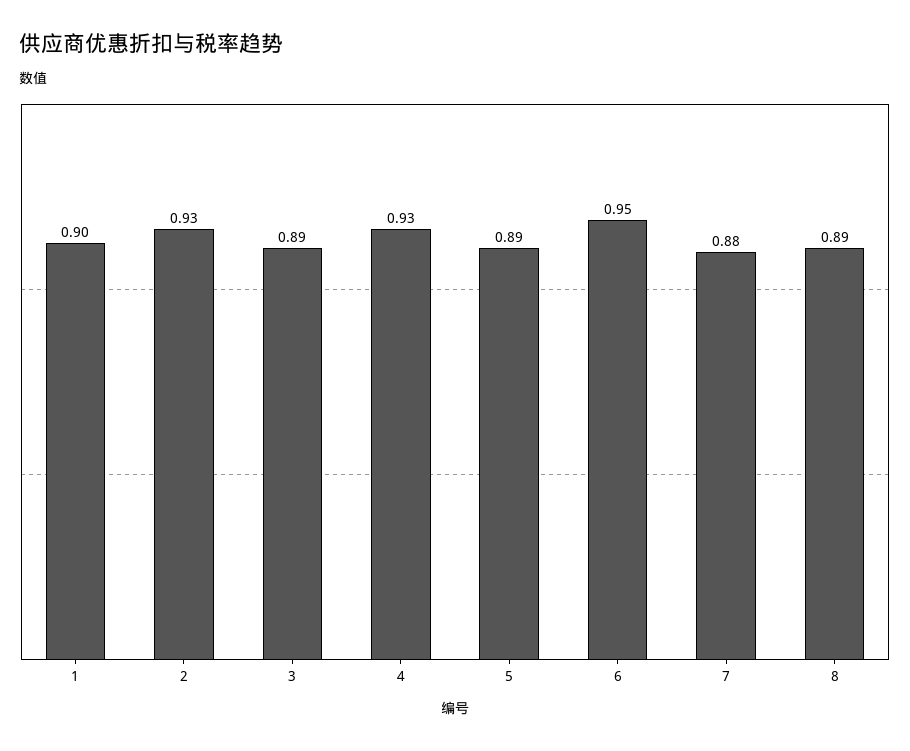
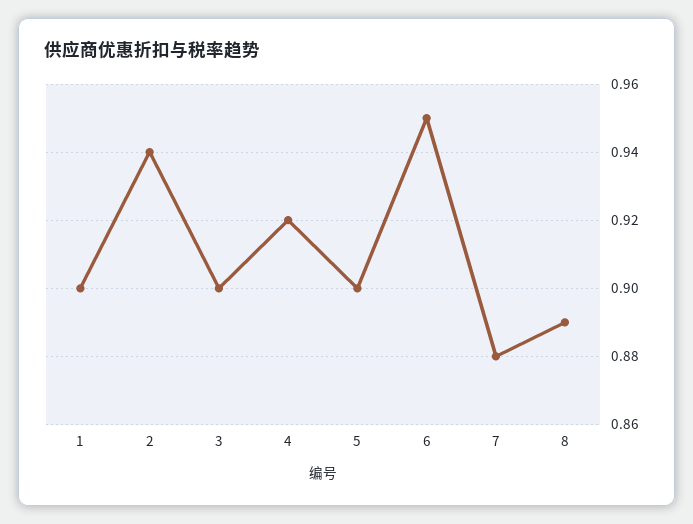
  {
    "1": 0.9,
-   "2": 0.93,
+   "2": 0.94,
-   "3": 0.89,
+   "3": 0.9,
-   "4": 0.93,
+   "4": 0.92,
-   "5": 0.89,
+   "5": 0.9,
    "6": 0.95,
    "7": 0.88,
    "8": 0.89
  }

